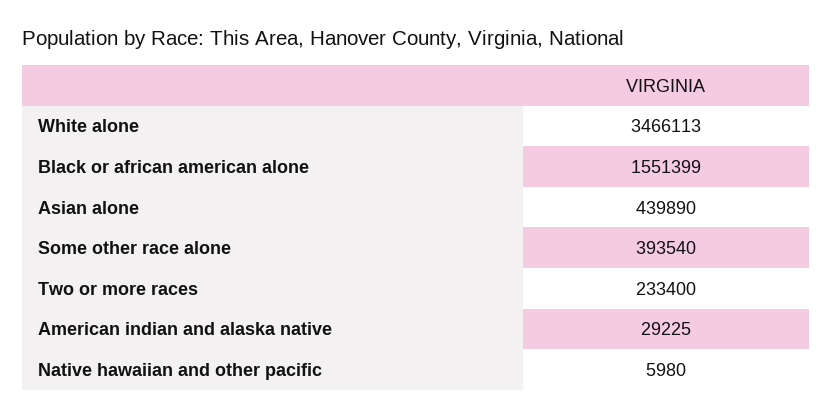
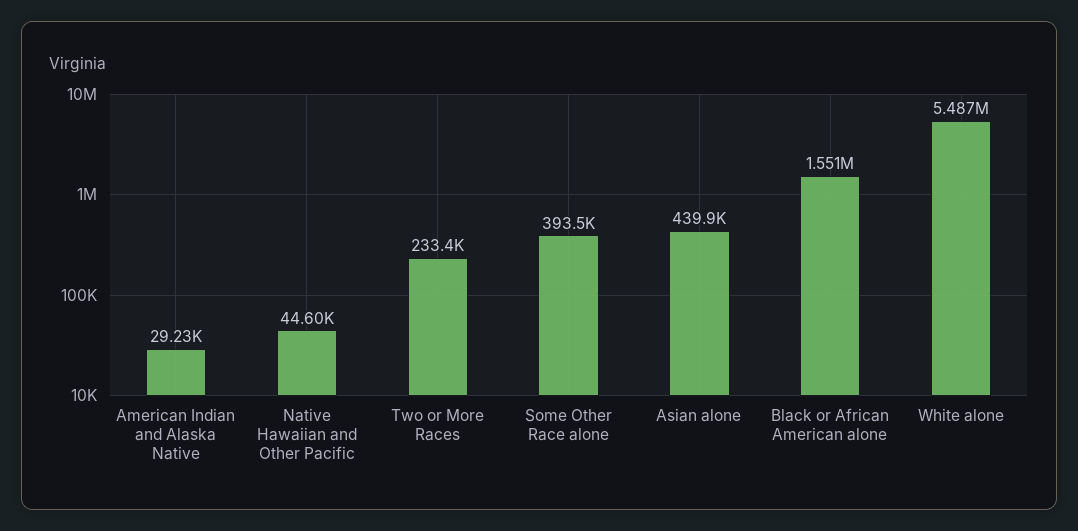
  {
-   "White alone": 3466113,
+   "White alone": 5487000,
    "Black or african american alone": 1551399,
    "Asian alone": 439890,
    "Some other race alone": 393540,
    "Two or more races": 233400,
    "American indian and alaska native": 29225,
-   "Native hawaiian and other pacific": 5980
+   "Native hawaiian and other pacific": 44600
  }

